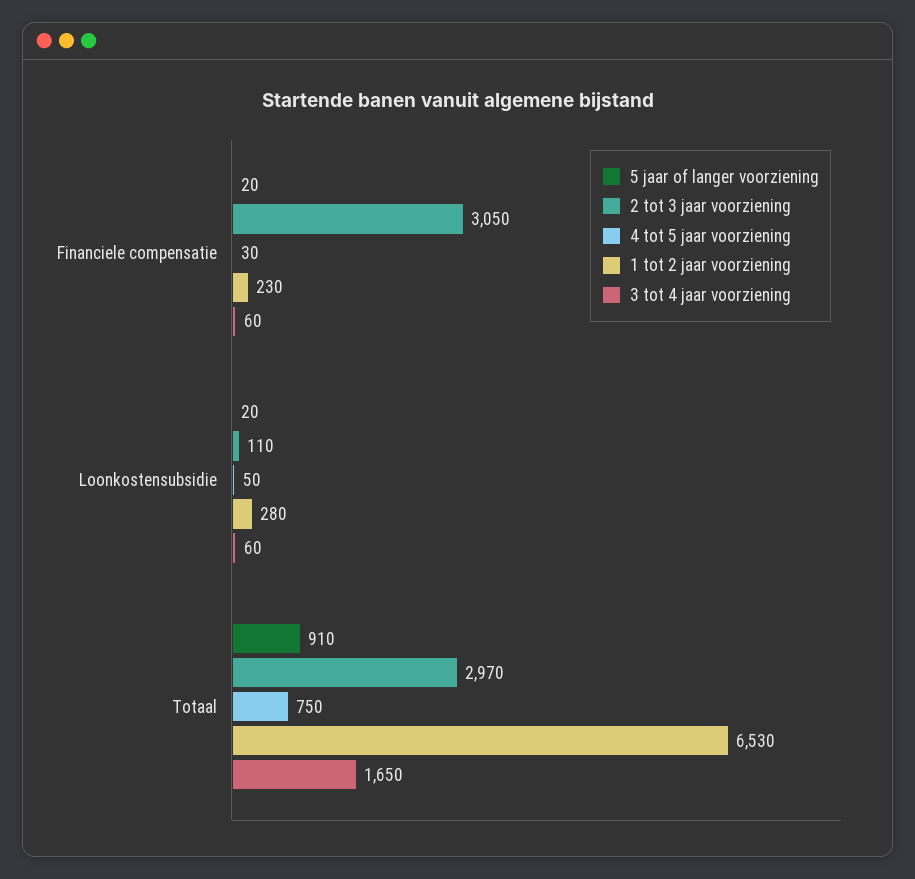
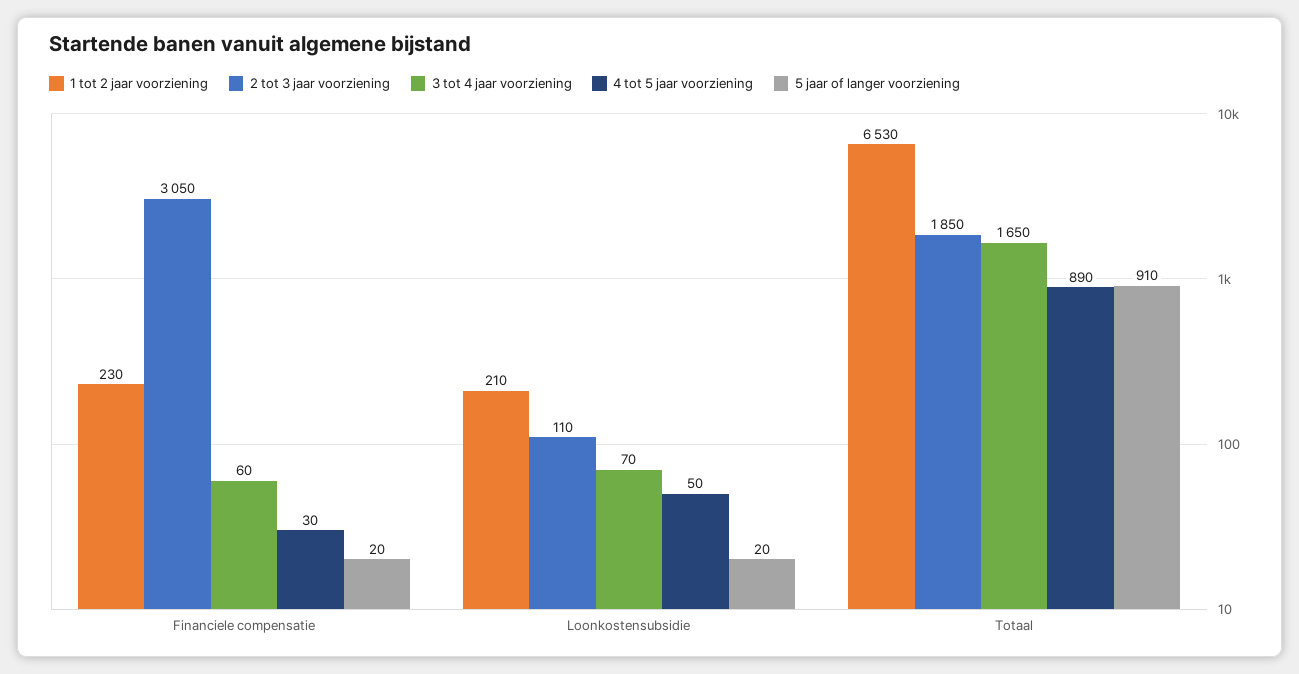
  {
    "5 jaar of langer voorziening": {
      "Financiele compensatie": 20,
      "Loonkostensubsidie": 20,
      "Totaal": 910
    },
    "2 tot 3 jaar voorziening": {
      "Financiele compensatie": 3050,
      "Loonkostensubsidie": 110,
-     "Totaal": 2970
+     "Totaal": 1850
    },
    "4 tot 5 jaar voorziening": {
      "Financiele compensatie": 30,
      "Loonkostensubsidie": 50,
-     "Totaal": 750
+     "Totaal": 890
    },
    "1 tot 2 jaar voorziening": {
      "Financiele compensatie": 230,
-     "Loonkostensubsidie": 280,
+     "Loonkostensubsidie": 210,
      "Totaal": 6530
    },
    "3 tot 4 jaar voorziening": {
      "Financiele compensatie": 60,
-     "Loonkostensubsidie": 60,
+     "Loonkostensubsidie": 70,
      "Totaal": 1650
    }
  }

